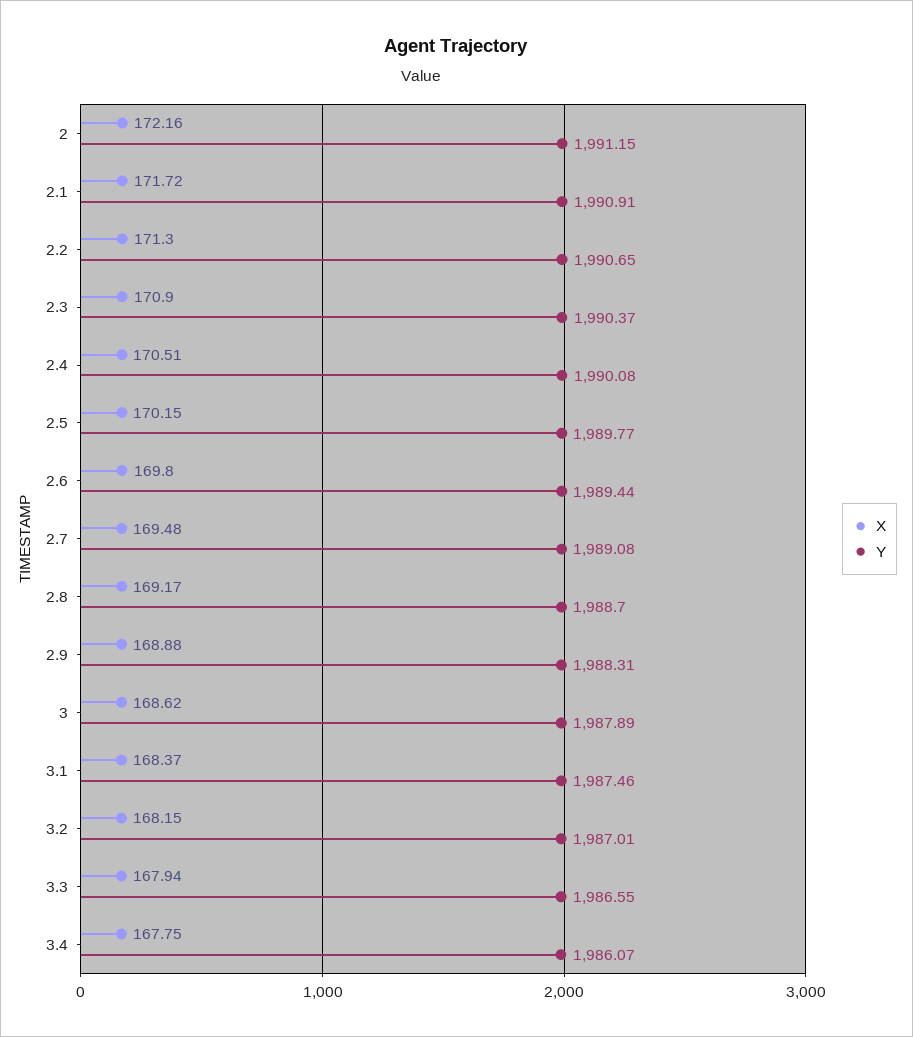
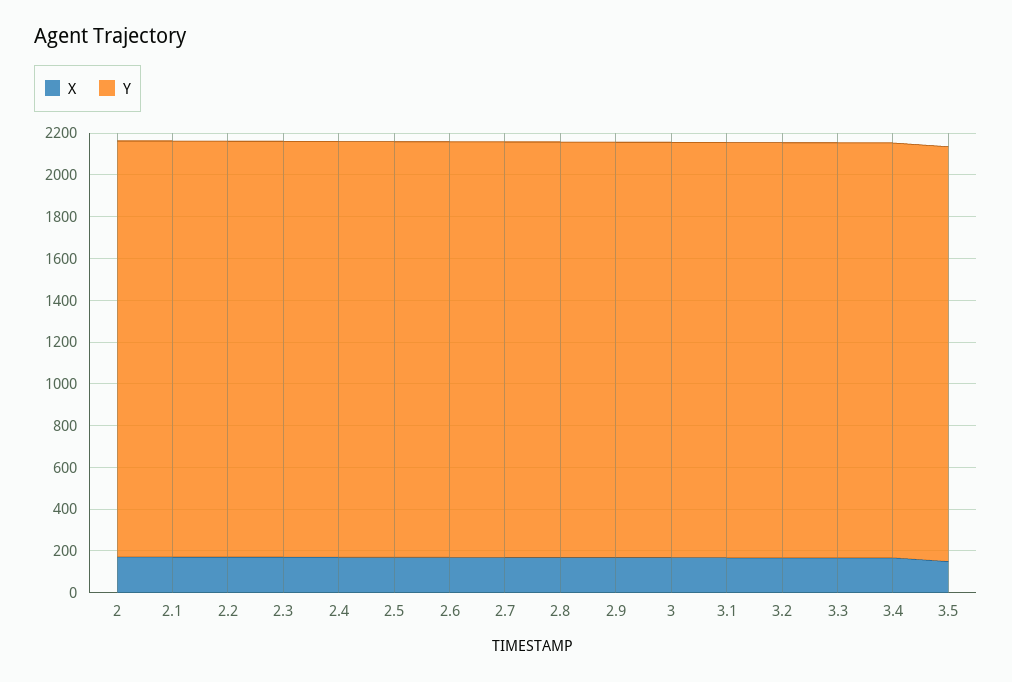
  {
    "X": {
      "2": 172.16,
      "2.1": 171.72,
      "2.2": 171.3,
      "2.3": 170.9,
      "2.4": 170.51,
      "2.5": 170.15,
      "2.6": 169.8,
      "2.7": 169.48,
      "2.8": 169.17,
      "2.9": 168.88,
      "3": 168.62,
      "3.1": 168.37,
      "3.2": 168.15,
      "3.3": 167.94,
-     "3.4": 167.75
+     "3.4": 167.75,
+     "3.5": 150
    },
    "Y": {
      "2": 1991.15,
      "2.1": 1990.91,
      "2.2": 1990.65,
      "2.3": 1990.37,
      "2.4": 1990.08,
      "2.5": 1989.77,
      "2.6": 1989.44,
      "2.7": 1989.08,
      "2.8": 1988.7,
      "2.9": 1988.31,
      "3": 1987.89,
      "3.1": 1987.46,
      "3.2": 1987.01,
      "3.3": 1986.55,
-     "3.4": 1986.07
+     "3.4": 1986.07,
+     "3.5": 2000
    }
  }

